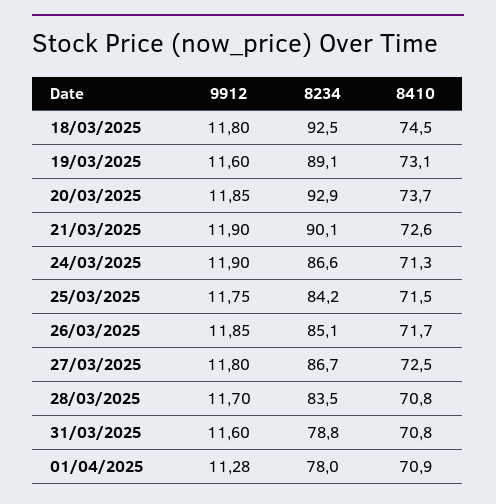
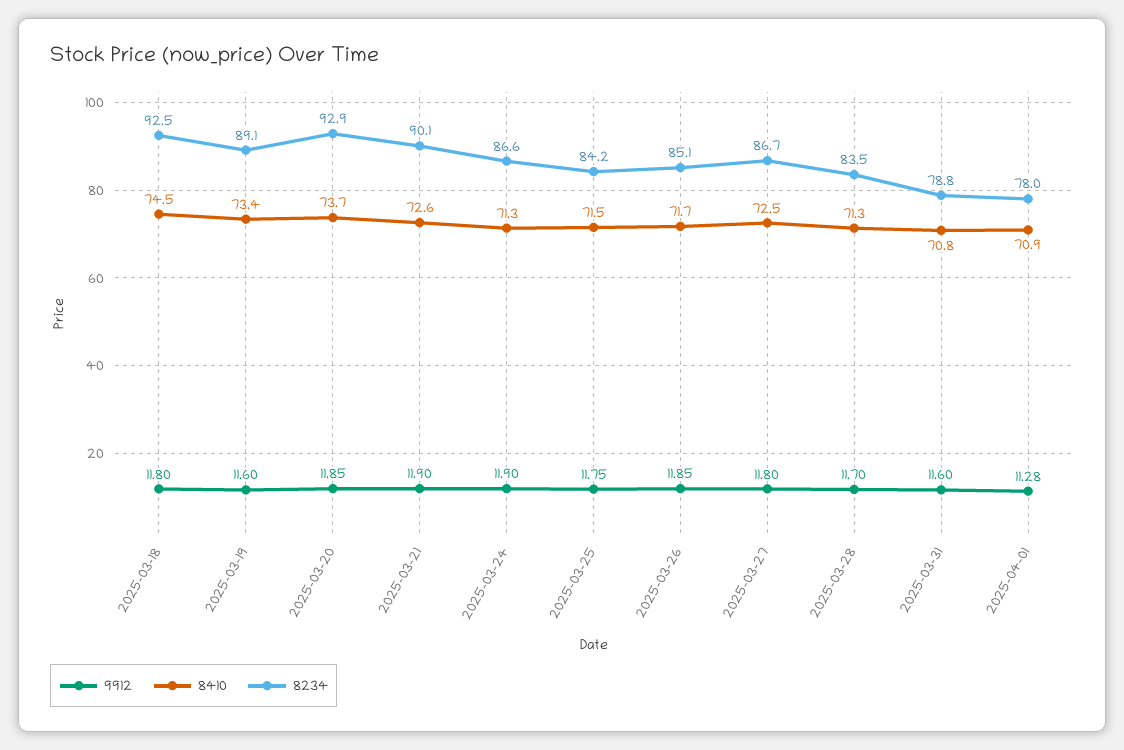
  {
    "9912": {
      "18/03/2025": 11.8,
      "19/03/2025": 11.6,
      "20/03/2025": 11.85,
      "21/03/2025": 11.9,
      "24/03/2025": 11.9,
      "25/03/2025": 11.75,
      "26/03/2025": 11.85,
      "27/03/2025": 11.8,
      "28/03/2025": 11.7,
      "31/03/2025": 11.6,
      "01/04/2025": 11.28
    },
    "8234": {
      "18/03/2025": 92.5,
      "19/03/2025": 89.1,
      "20/03/2025": 92.9,
      "21/03/2025": 90.1,
      "24/03/2025": 86.6,
      "25/03/2025": 84.2,
      "26/03/2025": 85.1,
      "27/03/2025": 86.7,
      "28/03/2025": 83.5,
      "31/03/2025": 78.8,
      "01/04/2025": 78
    },
    "8410": {
      "18/03/2025": 74.5,
-     "19/03/2025": 73.1,
+     "19/03/2025": 73.4,
      "20/03/2025": 73.7,
      "21/03/2025": 72.6,
      "24/03/2025": 71.3,
      "25/03/2025": 71.5,
      "26/03/2025": 71.7,
      "27/03/2025": 72.5,
-     "28/03/2025": 70.8,
+     "28/03/2025": 71.3,
      "31/03/2025": 70.8,
      "01/04/2025": 70.9
    }
  }

